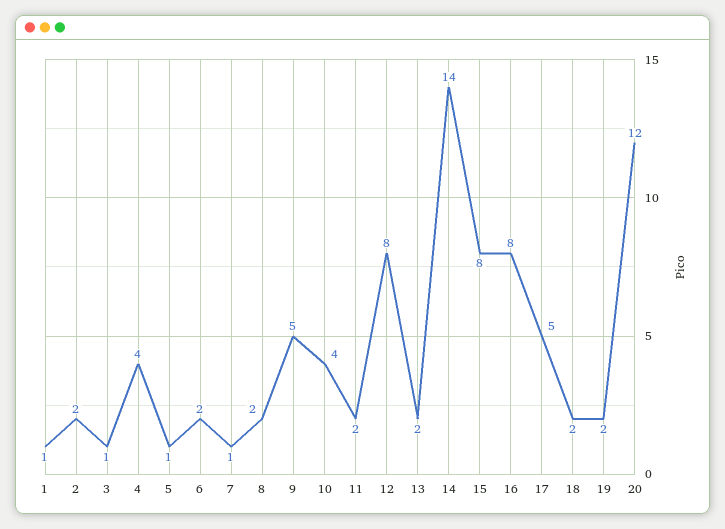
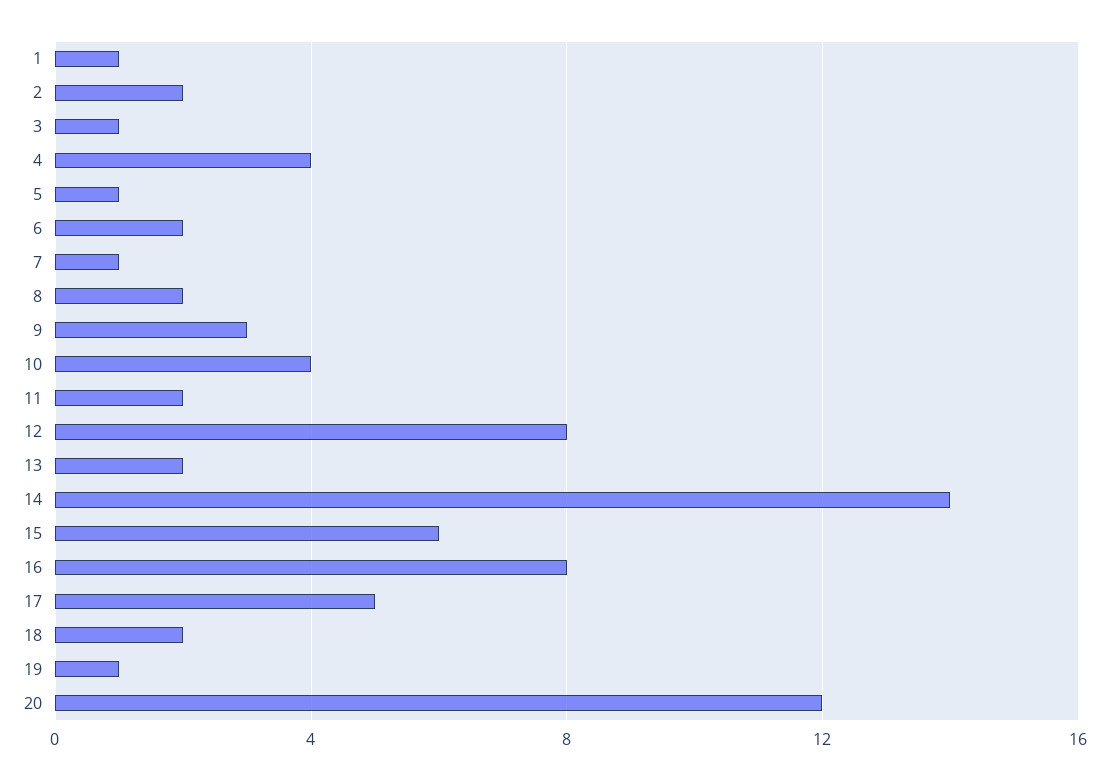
  {
    "1": 1,
    "2": 2,
    "3": 1,
    "4": 4,
    "5": 1,
    "6": 2,
    "7": 1,
    "8": 2,
-   "9": 5,
+   "9": 3,
    "10": 4,
    "11": 2,
    "12": 8,
    "13": 2,
    "14": 14,
-   "15": 8,
+   "15": 6,
    "16": 8,
    "17": 5,
    "18": 2,
-   "19": 2,
+   "19": 1,
    "20": 12
  }

